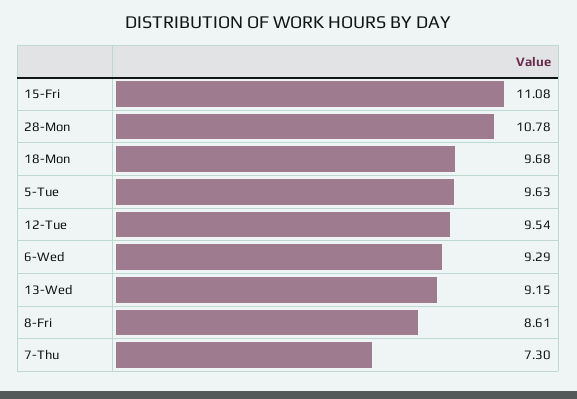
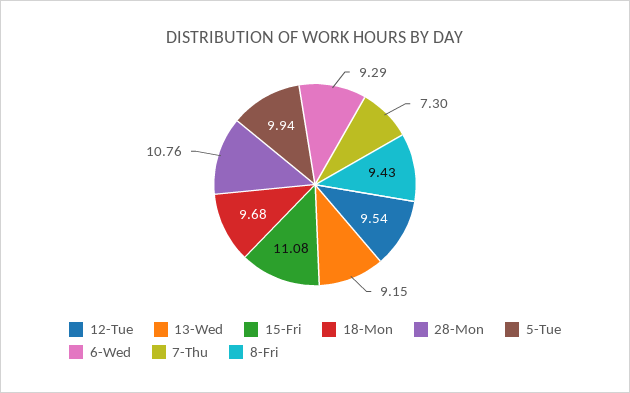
  {
    "15-Fri": 11.08,
-   "28-Mon": 10.78,
+   "28-Mon": 10.76,
    "18-Mon": 9.68,
-   "5-Tue": 9.63,
+   "5-Tue": 9.94,
    "12-Tue": 9.54,
    "6-Wed": 9.29,
    "13-Wed": 9.15,
-   "8-Fri": 8.61,
+   "8-Fri": 9.43,
    "7-Thu": 7.3
  }

